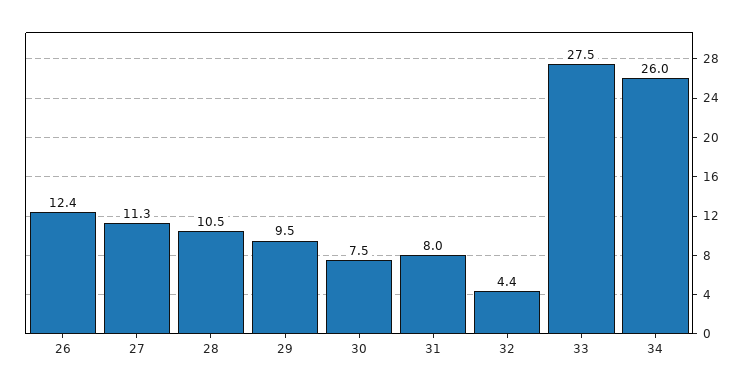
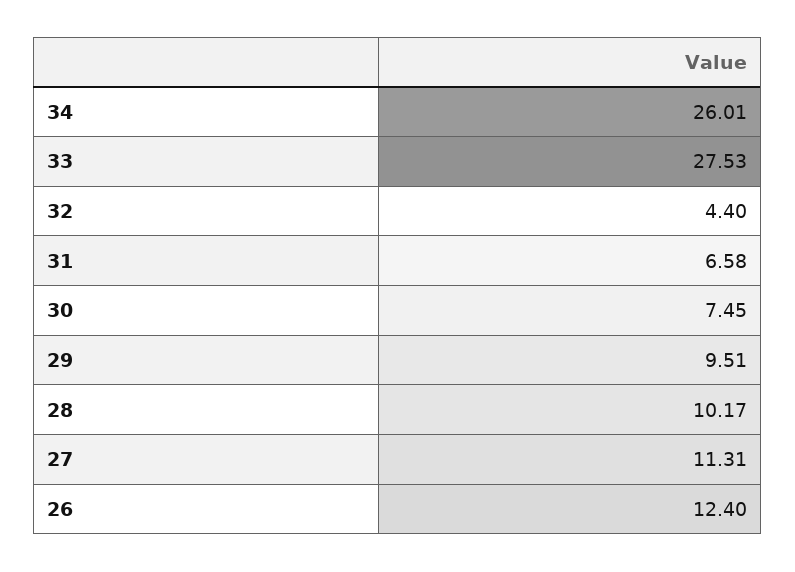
  {
    "26": 12.4,
    "27": 11.31,
-   "28": 10.5,
+   "28": 10.17,
    "29": 9.51,
    "30": 7.45,
-   "31": 8,
+   "31": 6.58,
    "32": 4.4,
    "33": 27.53,
    "34": 26.01
  }

